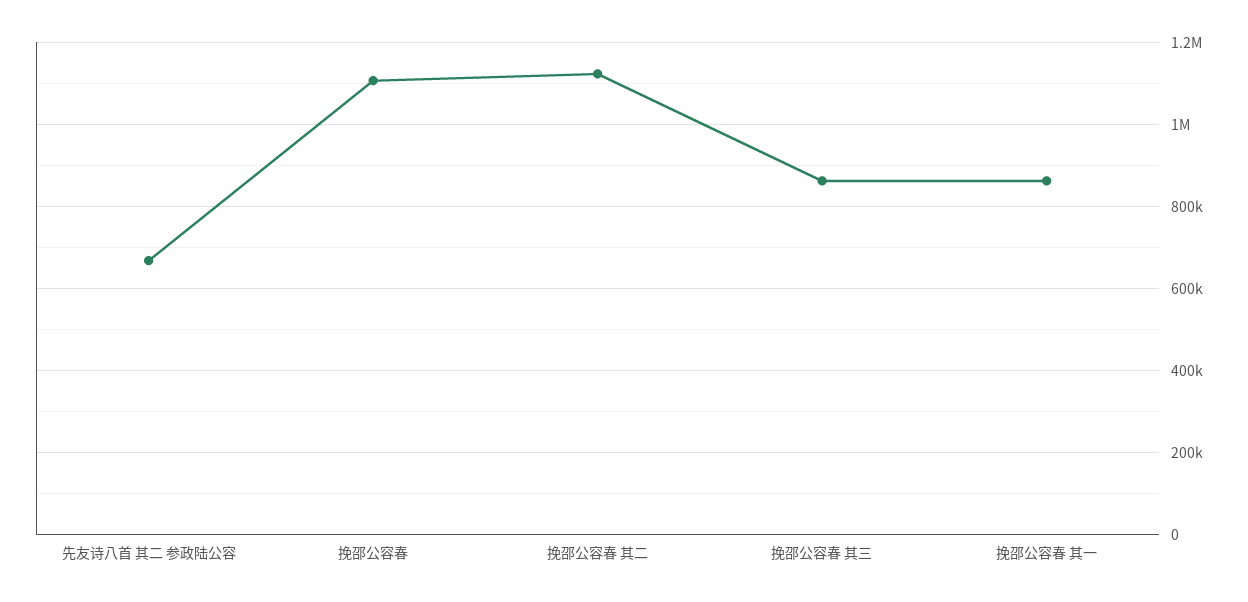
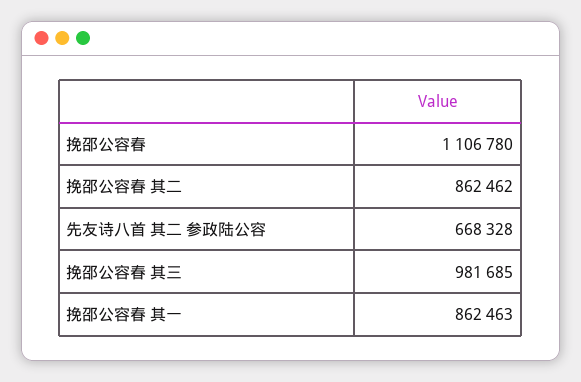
  {
    "先友诗八首 其二 参政陆公容": 668328,
    "挽邵公容春": 1106780,
-   "挽邵公容春 其二": 1120000,
+   "挽邵公容春 其二": 862462,
-   "挽邵公容春 其三": 860000,
+   "挽邵公容春 其三": 981685,
    "挽邵公容春 其一": 862463
  }

